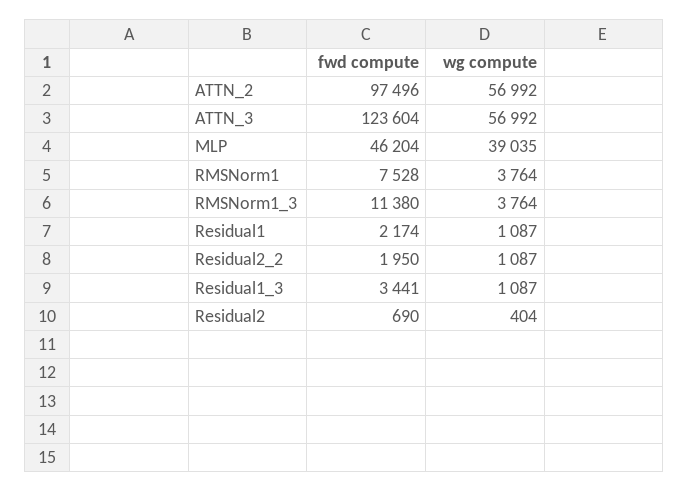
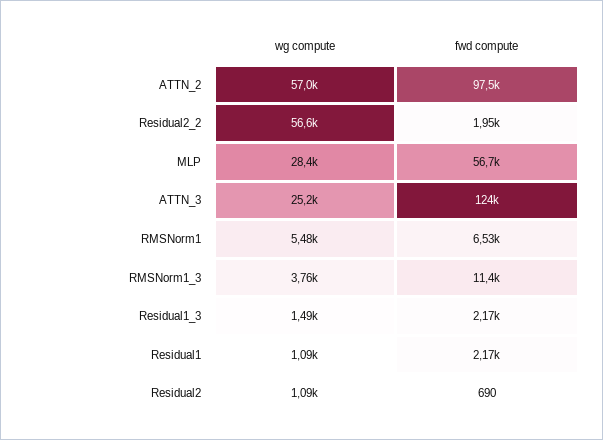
  {
    "fwd compute": {
      "ATTN_2": 97496,
      "ATTN_3": 123604,
-     "MLP": 46204,
+     "MLP": 56700,
-     "RMSNorm1": 7528,
+     "RMSNorm1": 6530,
      "RMSNorm1_3": 11380,
      "Residual1": 2174,
      "Residual2_2": 1950,
-     "Residual1_3": 3441,
+     "Residual1_3": 2170,
      "Residual2": 690
    },
    "wg compute": {
      "ATTN_2": 56992,
-     "ATTN_3": 56992,
+     "ATTN_3": 25200,
-     "MLP": 39035,
+     "MLP": 28400,
-     "RMSNorm1": 3764,
+     "RMSNorm1": 5480,
      "RMSNorm1_3": 3764,
      "Residual1": 1087,
-     "Residual2_2": 1087,
+     "Residual2_2": 56600,
-     "Residual1_3": 1087,
+     "Residual1_3": 1490,
-     "Residual2": 404
+     "Residual2": 1090
    }
  }

